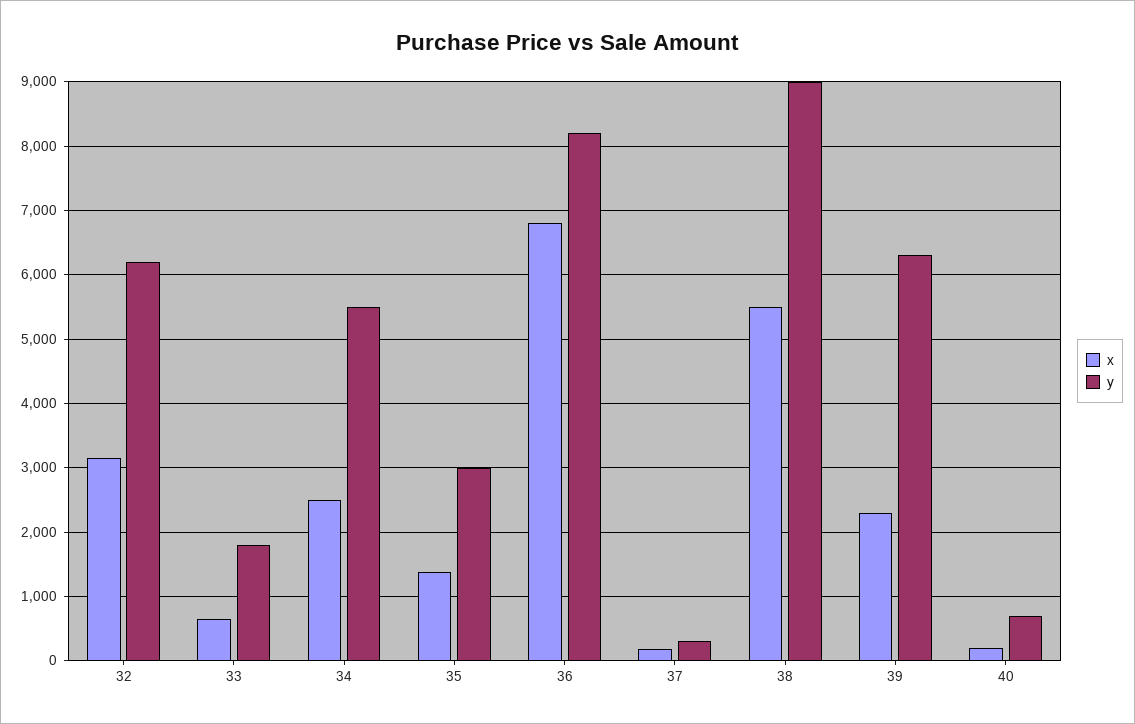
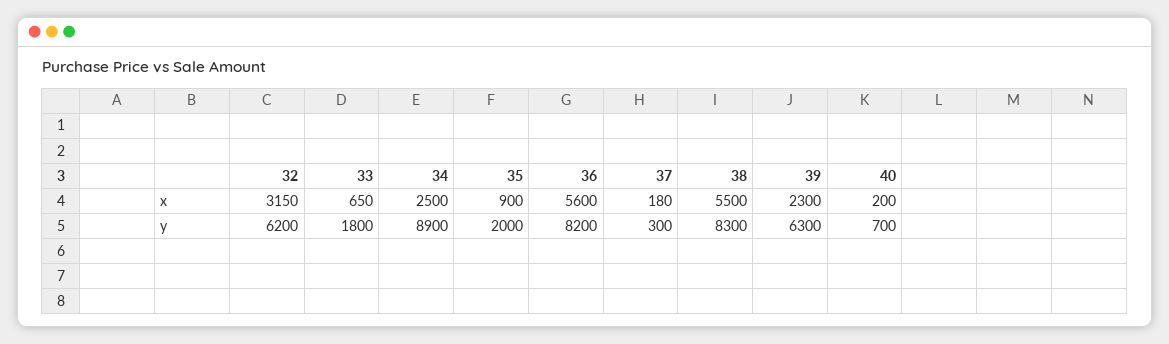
  {
    "x": {
      "32": 3150,
      "33": 650,
      "34": 2500,
-     "35": 1400,
+     "35": 900,
-     "36": 6800,
+     "36": 5600,
      "37": 180,
      "38": 5500,
      "39": 2300,
      "40": 200
    },
    "y": {
      "32": 6200,
      "33": 1800,
-     "34": 5500,
+     "34": 8900,
-     "35": 3000,
+     "35": 2000,
      "36": 8200,
      "37": 300,
-     "38": 9000,
+     "38": 8300,
      "39": 6300,
      "40": 700
    }
  }

